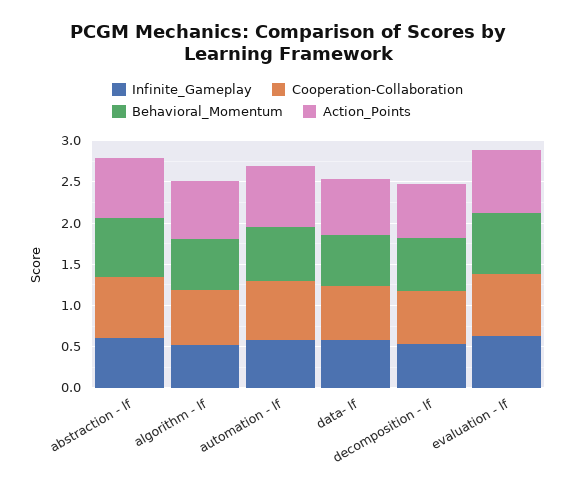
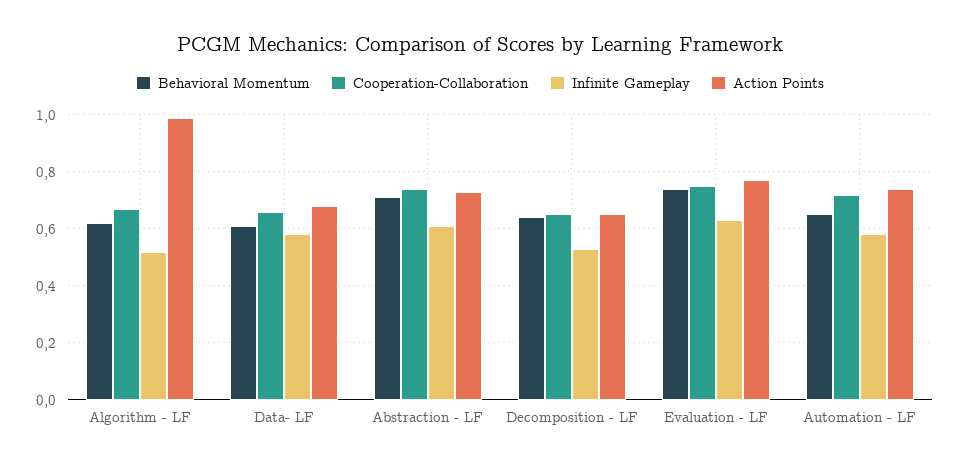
  {
    "Infinite_Gameplay": {
      "abstraction - lf": 0.6,
      "algorithm - lf": 0.5,
      "automation - lf": 0.6,
      "data- lf": 0.6,
      "decomposition - lf": 0.55,
      "evaluation - lf": 0.65
    },
    "Cooperation-Collaboration": {
      "abstraction - lf": 0.75,
      "algorithm - lf": 0.65,
      "automation - lf": 0.7,
      "data- lf": 0.65,
      "decomposition - lf": 0.65,
      "evaluation - lf": 0.75
    },
    "Behavioral_Momentum": {
      "abstraction - lf": 0.7,
      "algorithm - lf": 0.6,
      "automation - lf": 0.65,
      "data- lf": 0.6,
      "decomposition - lf": 0.65,
      "evaluation - lf": 0.75
    },
    "Action_Points": {
      "abstraction - lf": 0.75,
-     "algorithm - lf": 0.7,
+     "algorithm - lf": 1,
      "automation - lf": 0.75,
      "data- lf": 0.7,
      "decomposition - lf": 0.65,
      "evaluation - lf": 0.75
    }
  }

